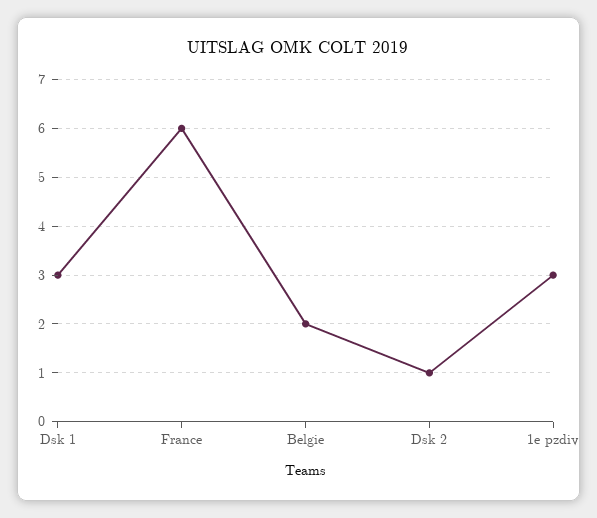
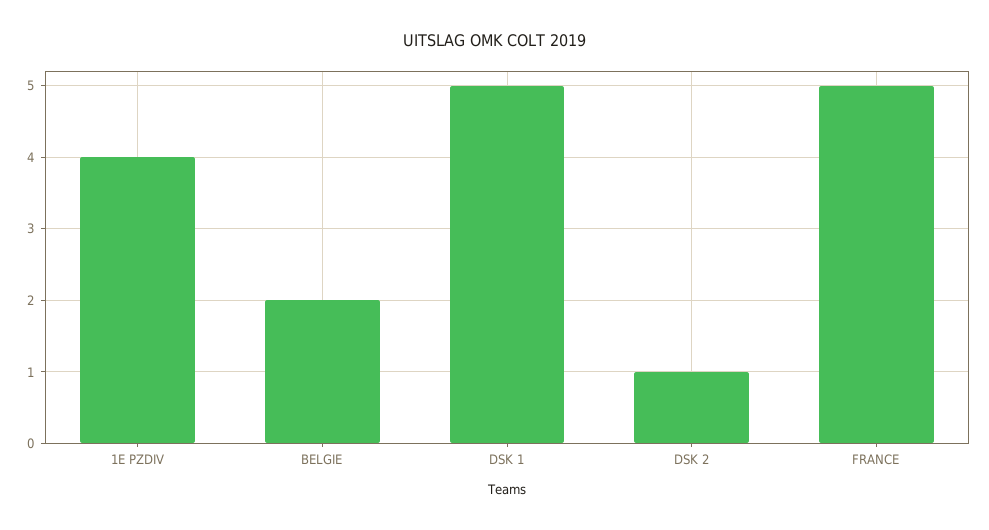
  {
-   "Dsk 1": 3,
+   "Dsk 1": 5,
-   "France": 6,
+   "France": 5,
    "Belgie": 2,
    "Dsk 2": 1,
-   "1e pzdiv": 3
+   "1e pzdiv": 4
  }

